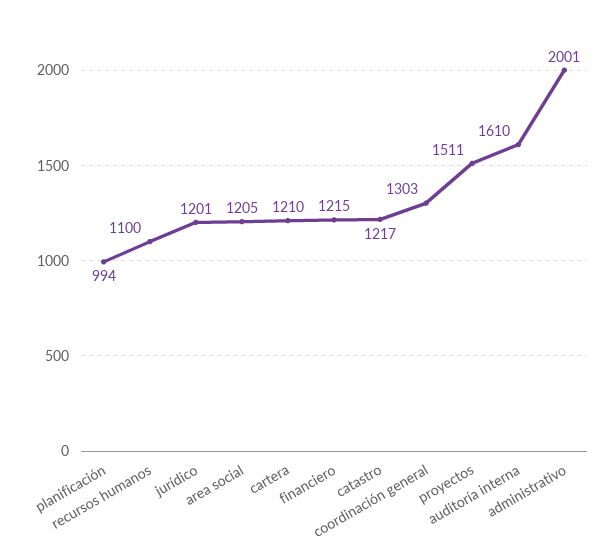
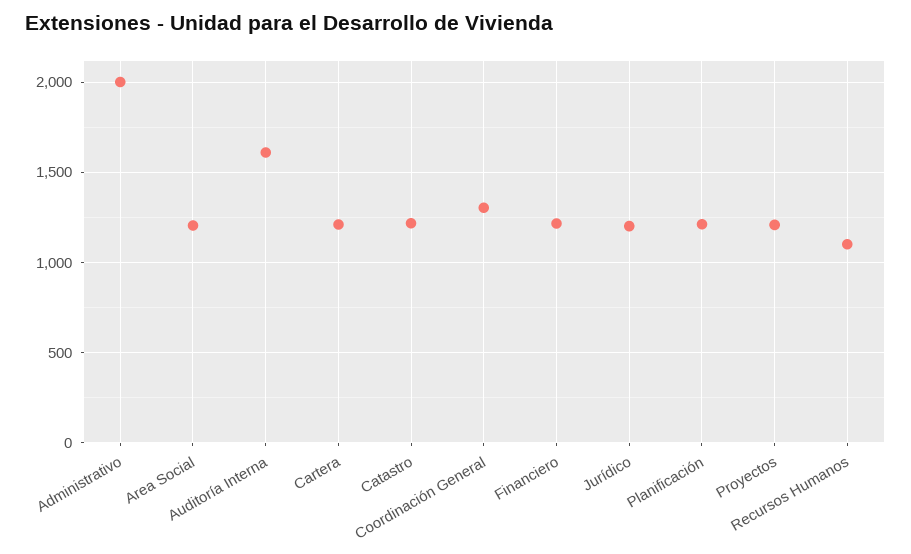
  {
-   "planificación": 994,
+   "planificación": 1200,
    "recursos humanos": 1100,
    "jurídico": 1201,
    "area social": 1205,
    "cartera": 1210,
    "financiero": 1215,
    "catastro": 1217,
    "coordinación general": 1303,
-   "proyectos": 1511,
+   "proyectos": 1200,
    "auditoría interna": 1610,
    "administrativo": 2001
  }

